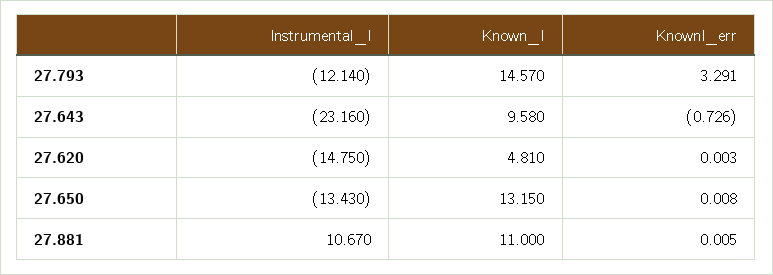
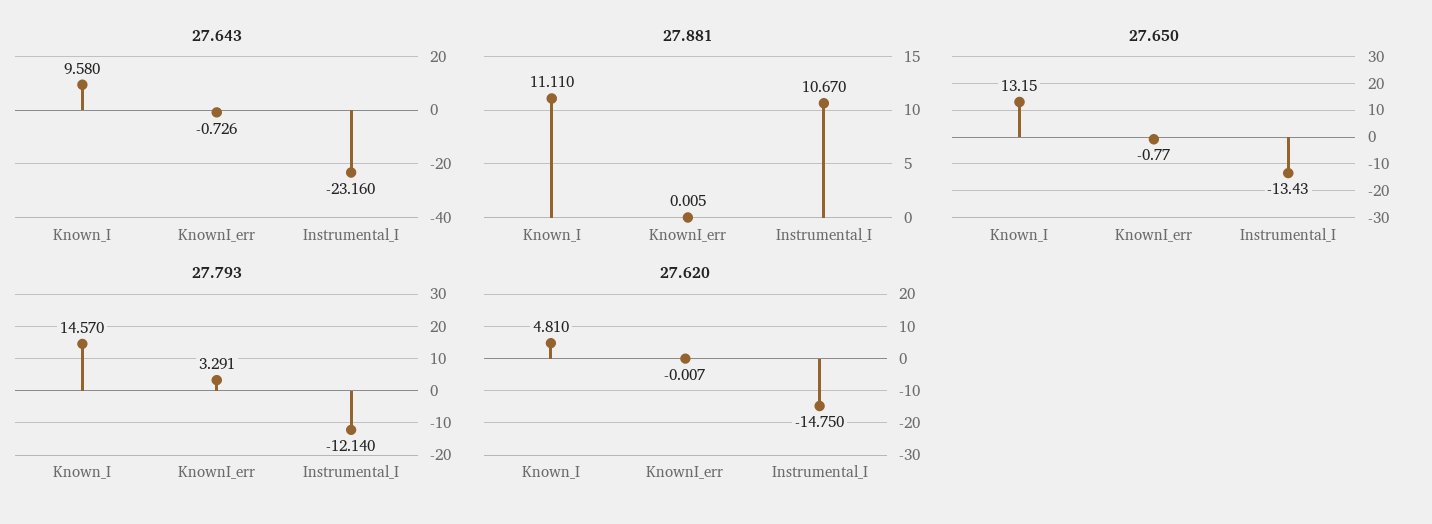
  {
    "27.793": {
      "Instrumental_I": -12.14,
      "Known_I": 14.57,
      "KnownI_err": 3.291
    },
    "27.643": {
      "Instrumental_I": -23.16,
      "Known_I": 9.58,
      "KnownI_err": -0.726
    },
    "27.620": {
      "Instrumental_I": -14.75,
      "Known_I": 4.81,
-     "KnownI_err": 0.003
+     "KnownI_err": -0.007
    },
    "27.650": {
      "Instrumental_I": -13.43,
      "Known_I": 13.15,
-     "KnownI_err": 0.008
+     "KnownI_err": -0.77
    },
    "27.881": {
      "Instrumental_I": 10.67,
-     "Known_I": 11,
+     "Known_I": 11.11,
      "KnownI_err": 0.005
    }
  }

